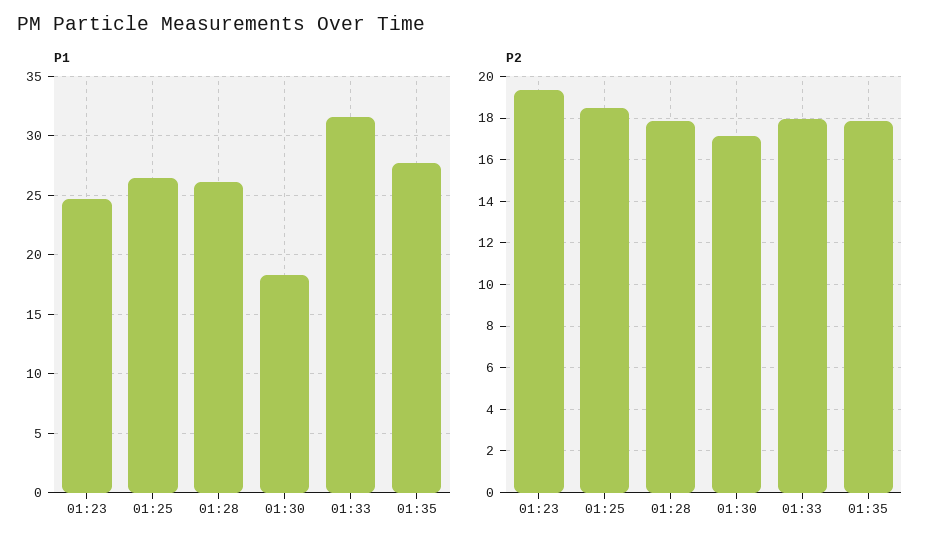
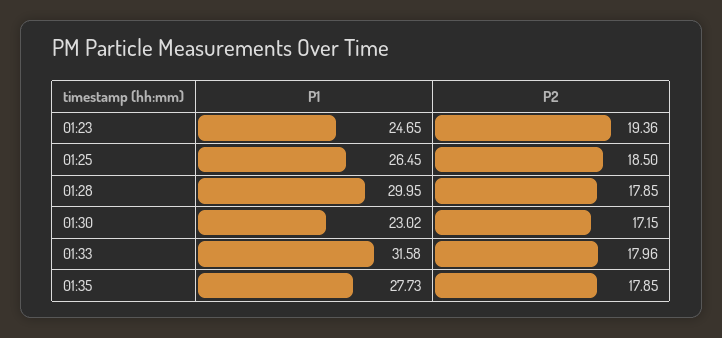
  {
    "P1": {
      "01:23": 24.65,
      "01:25": 26.45,
-     "01:28": 26,
+     "01:28": 29.95,
-     "01:30": 18,
+     "01:30": 23.02,
      "01:33": 31.58,
      "01:35": 27.73
    },
    "P2": {
      "01:23": 19.36,
      "01:25": 18.5,
      "01:28": 17.85,
      "01:30": 17.15,
      "01:33": 17.96,
      "01:35": 17.85
    }
  }

